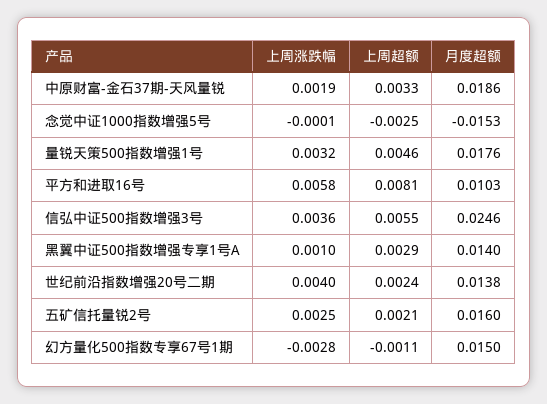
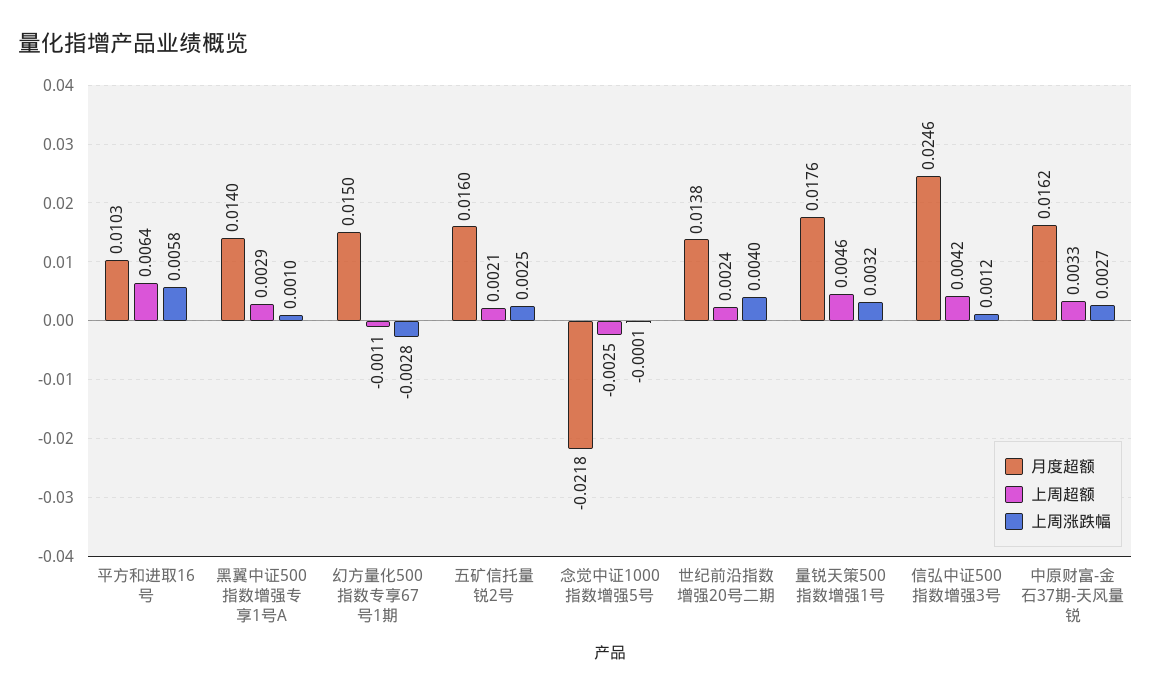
  {
    "上周涨跌幅": {
-     "中原财富-金石37期-天风量锐": 0.0019,
+     "中原财富-金石37期-天风量锐": 0.0027,
      "念觉中证1000指数增强5号": -0.0001,
      "量锐天策500指数增强1号": 0.0032,
      "平方和进取16号": 0.0058,
-     "信弘中证500指数增强3号": 0.0036,
+     "信弘中证500指数增强3号": 0.0012,
      "黑翼中证500指数增强专享1号A": 0.001,
      "世纪前沿指数增强20号二期": 0.004,
      "五矿信托量锐2号": 0.0025,
      "幻方量化500指数专享67号1期": -0.0028
    },
    "上周超额": {
      "中原财富-金石37期-天风量锐": 0.0033,
      "念觉中证1000指数增强5号": -0.0025,
      "量锐天策500指数增强1号": 0.0046,
-     "平方和进取16号": 0.0081,
+     "平方和进取16号": 0.0064,
-     "信弘中证500指数增强3号": 0.0055,
+     "信弘中证500指数增强3号": 0.0042,
      "黑翼中证500指数增强专享1号A": 0.0029,
      "世纪前沿指数增强20号二期": 0.0024,
      "五矿信托量锐2号": 0.0021,
      "幻方量化500指数专享67号1期": -0.0011
    },
    "月度超额": {
-     "中原财富-金石37期-天风量锐": 0.0186,
+     "中原财富-金石37期-天风量锐": 0.0162,
-     "念觉中证1000指数增强5号": -0.0153,
+     "念觉中证1000指数增强5号": -0.0218,
      "量锐天策500指数增强1号": 0.0176,
      "平方和进取16号": 0.0103,
      "信弘中证500指数增强3号": 0.0246,
      "黑翼中证500指数增强专享1号A": 0.014,
      "世纪前沿指数增强20号二期": 0.0138,
      "五矿信托量锐2号": 0.016,
      "幻方量化500指数专享67号1期": 0.015
    }
  }

